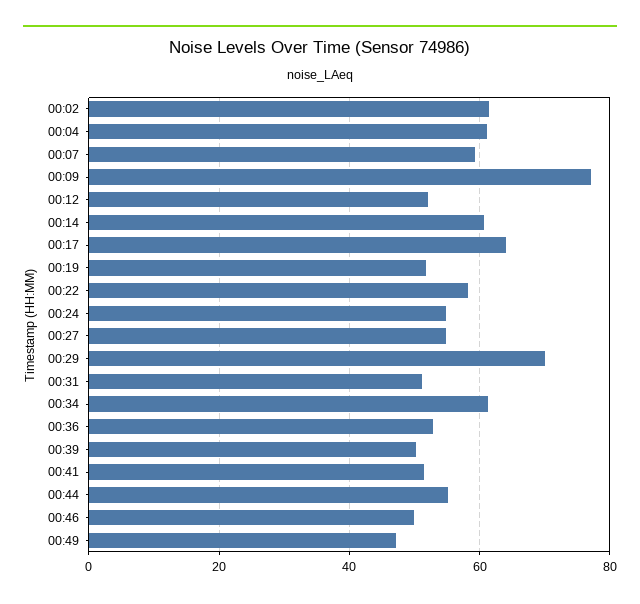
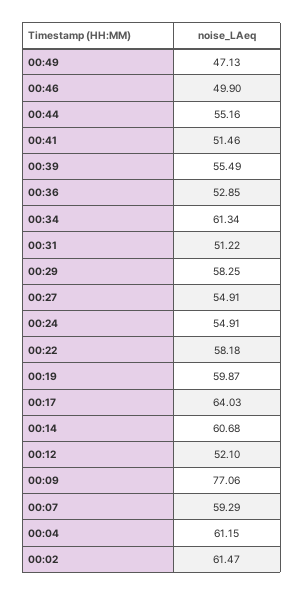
  {
    "00:02": 61.47,
    "00:04": 61.15,
    "00:07": 59.29,
    "00:09": 77.06,
    "00:12": 52.1,
    "00:14": 60.68,
    "00:17": 64.03,
-   "00:19": 52,
+   "00:19": 59.87,
    "00:22": 58.18,
    "00:24": 54.91,
    "00:27": 54.91,
-   "00:29": 70,
+   "00:29": 58.25,
    "00:31": 51.22,
    "00:34": 61.34,
    "00:36": 52.85,
-   "00:39": 50,
+   "00:39": 55.49,
    "00:41": 51.46,
    "00:44": 55.16,
    "00:46": 49.9,
    "00:49": 47.13
  }

